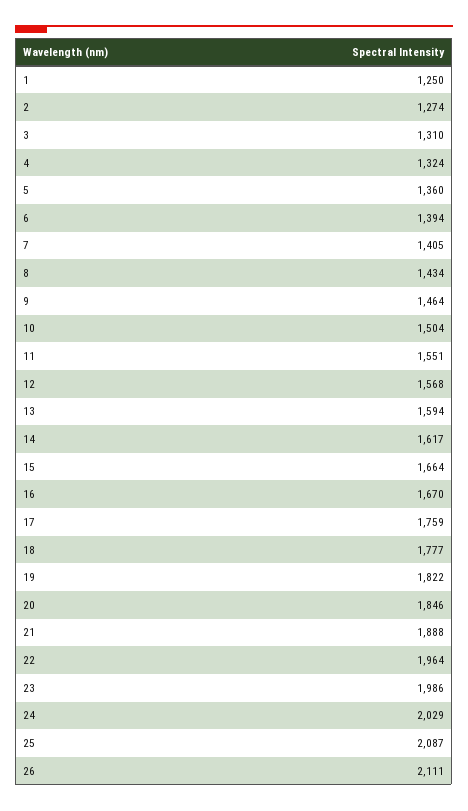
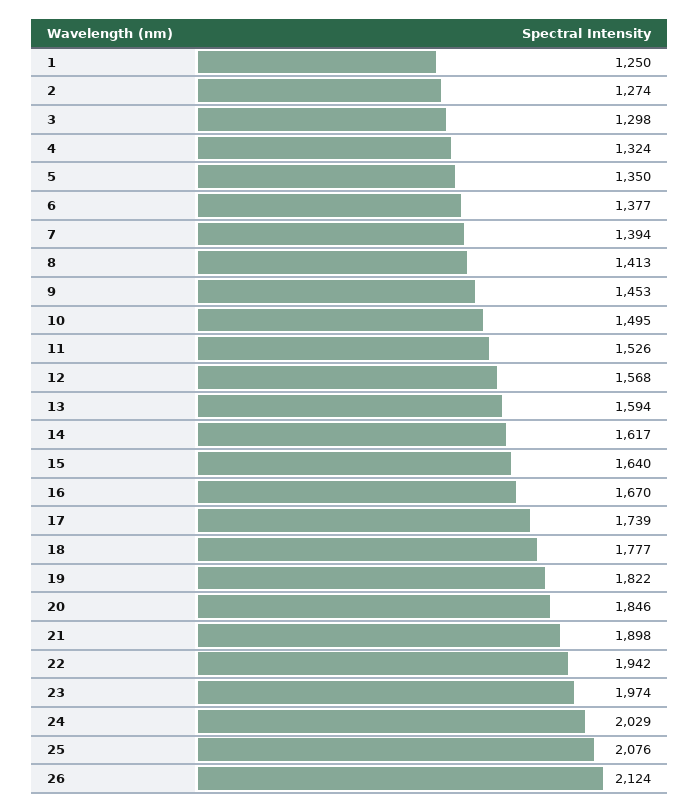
  {
    "1": 1250,
    "2": 1274,
-   "3": 1310,
+   "3": 1298,
    "4": 1324,
-   "5": 1360,
+   "5": 1350,
-   "6": 1394,
+   "6": 1377,
-   "7": 1405,
+   "7": 1394,
-   "8": 1434,
+   "8": 1413,
-   "9": 1464,
+   "9": 1453,
-   "10": 1504,
+   "10": 1495,
-   "11": 1551,
+   "11": 1526,
    "12": 1568,
    "13": 1594,
    "14": 1617,
-   "15": 1664,
+   "15": 1640,
    "16": 1670,
-   "17": 1759,
+   "17": 1739,
    "18": 1777,
    "19": 1822,
    "20": 1846,
-   "21": 1888,
+   "21": 1898,
-   "22": 1964,
+   "22": 1942,
-   "23": 1986,
+   "23": 1974,
    "24": 2029,
-   "25": 2087,
+   "25": 2076,
-   "26": 2111
+   "26": 2124
  }

